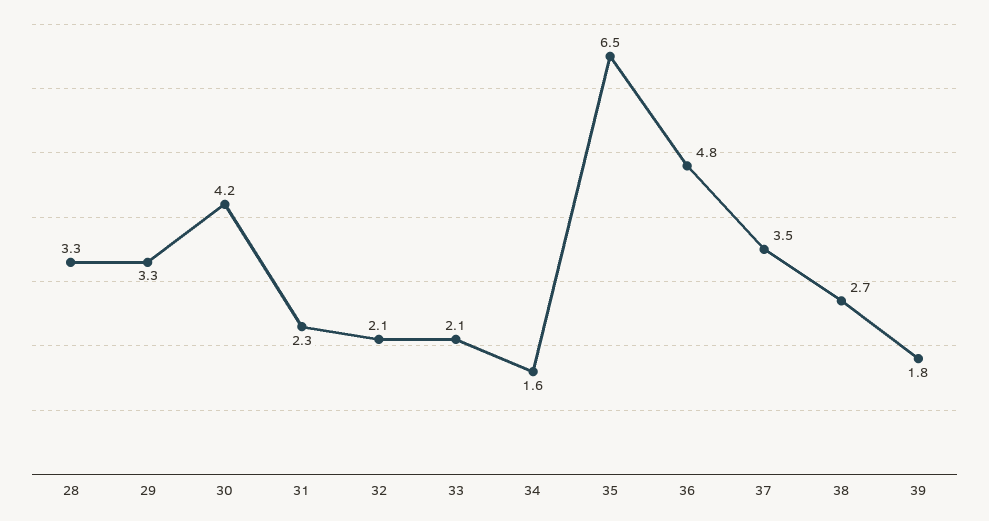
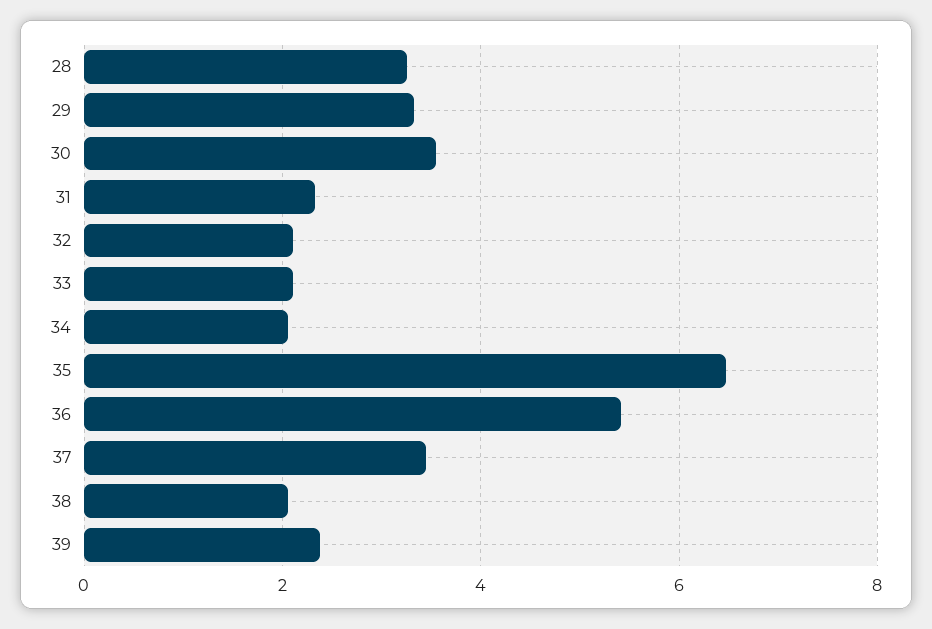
  {
    "28": 3.3,
    "29": 3.3,
-   "30": 4.2,
+   "30": 3.6,
    "31": 2.3,
    "32": 2.1,
    "33": 2.1,
-   "34": 1.6,
+   "34": 2,
    "35": 6.5,
-   "36": 4.8,
+   "36": 5.4,
    "37": 3.5,
-   "38": 2.7,
+   "38": 2,
-   "39": 1.8
+   "39": 2.4
  }

